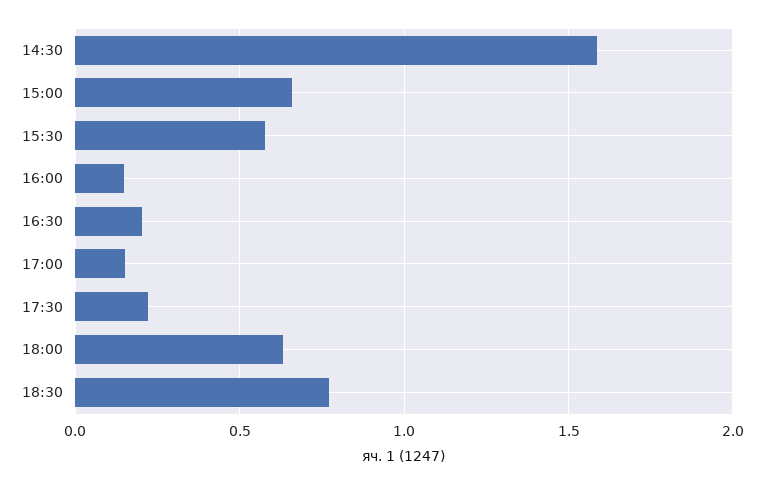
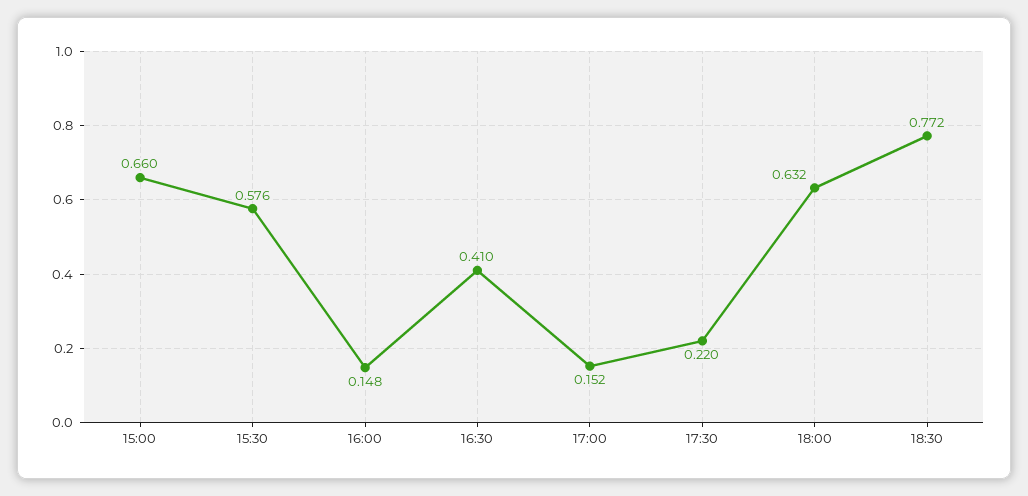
  {
-   "14:30": 1.6,
    "15:00": 0.66,
    "15:30": 0.576,
    "16:00": 0.148,
-   "16:30": 0.2,
+   "16:30": 0.41,
    "17:00": 0.152,
    "17:30": 0.22,
    "18:00": 0.632,
    "18:30": 0.772
  }

